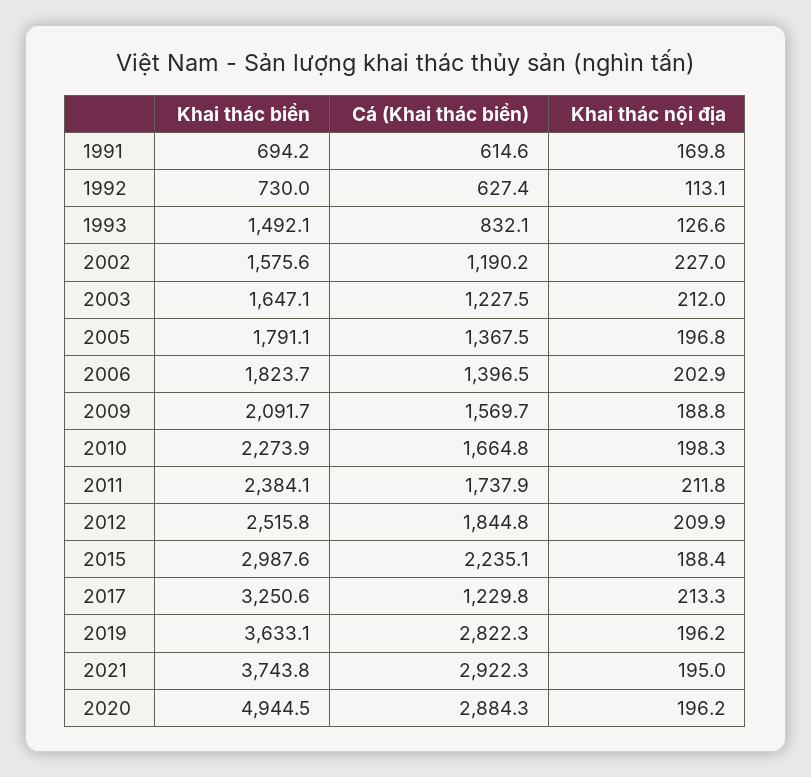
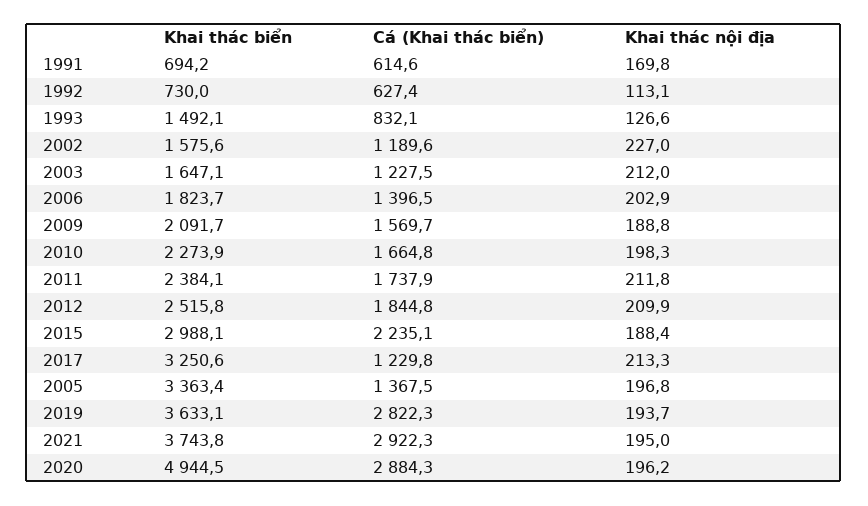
  {
    "Khai thác biển": {
      "1991": 694.2,
      "1992": 730,
      "1993": 1492.1,
      "2002": 1575.6,
      "2003": 1647.1,
-     "2005": 1791.1,
+     "2005": 3363.4,
      "2006": 1823.7,
      "2009": 2091.7,
      "2010": 2273.9,
      "2011": 2384.1,
      "2012": 2515.8,
-     "2015": 2987.6,
+     "2015": 2988.1,
      "2017": 3250.6,
      "2019": 3633.1,
      "2021": 3743.8,
      "2020": 4944.5
    },
    "Cá (Khai thác biển)": {
      "1991": 614.6,
      "1992": 627.4,
      "1993": 832.1,
-     "2002": 1190.2,
+     "2002": 1189.6,
      "2003": 1227.5,
      "2005": 1367.5,
      "2006": 1396.5,
      "2009": 1569.7,
      "2010": 1664.8,
      "2011": 1737.9,
      "2012": 1844.8,
      "2015": 2235.1,
      "2017": 1229.8,
      "2019": 2822.3,
      "2021": 2922.3,
      "2020": 2884.3
    },
    "Khai thác nội địa": {
      "1991": 169.8,
      "1992": 113.1,
      "1993": 126.6,
      "2002": 227,
      "2003": 212,
      "2005": 196.8,
      "2006": 202.9,
      "2009": 188.8,
      "2010": 198.3,
      "2011": 211.8,
      "2012": 209.9,
      "2015": 188.4,
      "2017": 213.3,
-     "2019": 196.2,
+     "2019": 193.7,
      "2021": 195,
      "2020": 196.2
    }
  }

